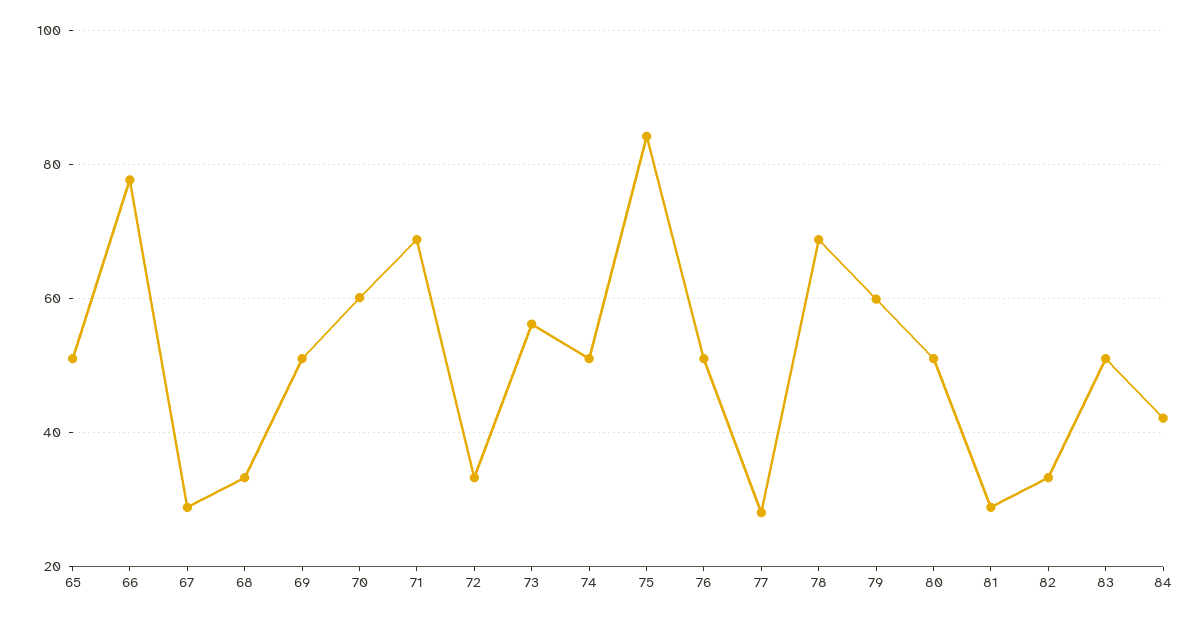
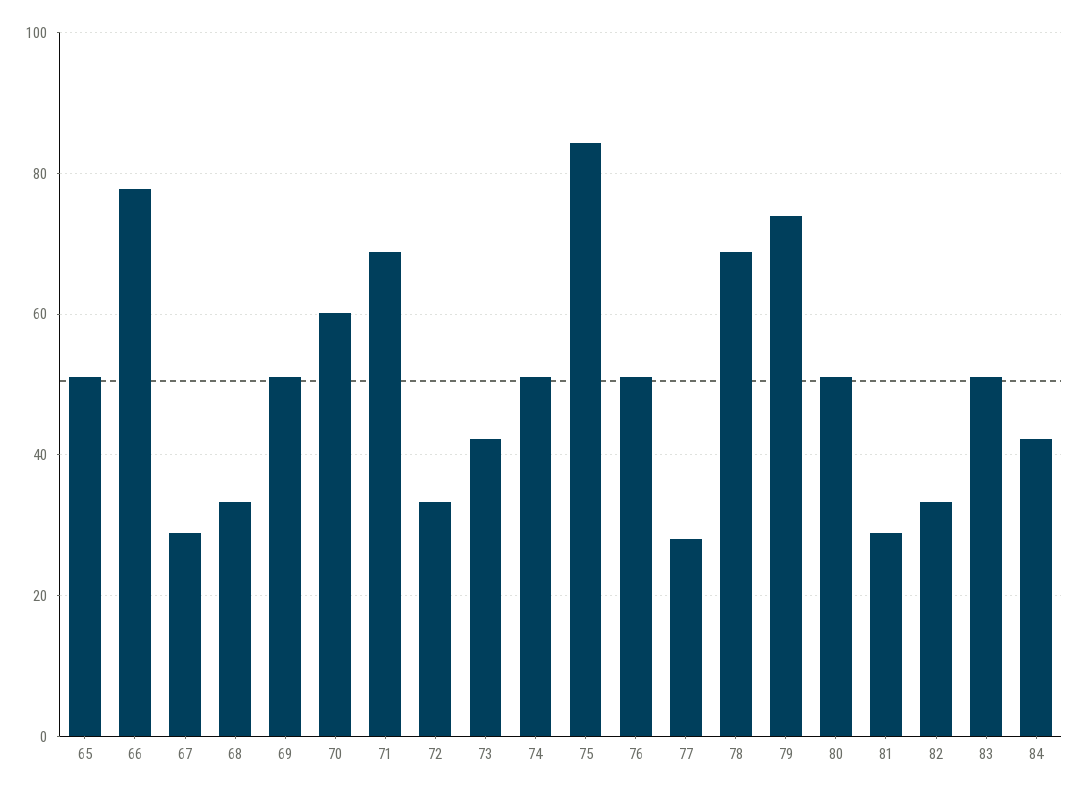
  {
    "65": 52,
    "66": 78,
    "67": 28,
    "68": 34,
    "69": 52,
    "70": 60,
    "71": 68,
    "72": 34,
-   "73": 56,
+   "73": 42,
    "74": 52,
    "75": 84,
    "76": 52,
    "77": 28,
    "78": 68,
-   "79": 60,
+   "79": 74,
    "80": 52,
    "81": 28,
    "82": 34,
    "83": 52,
    "84": 42
  }

